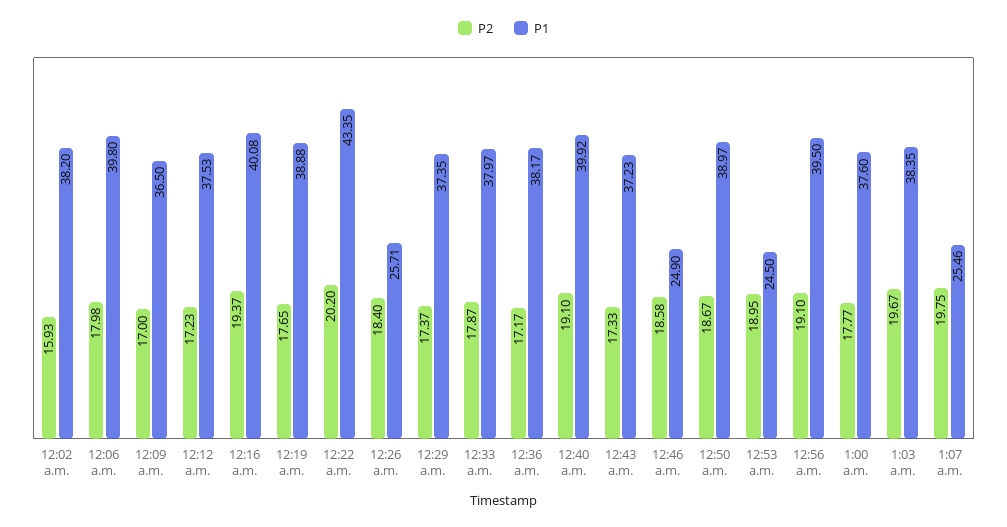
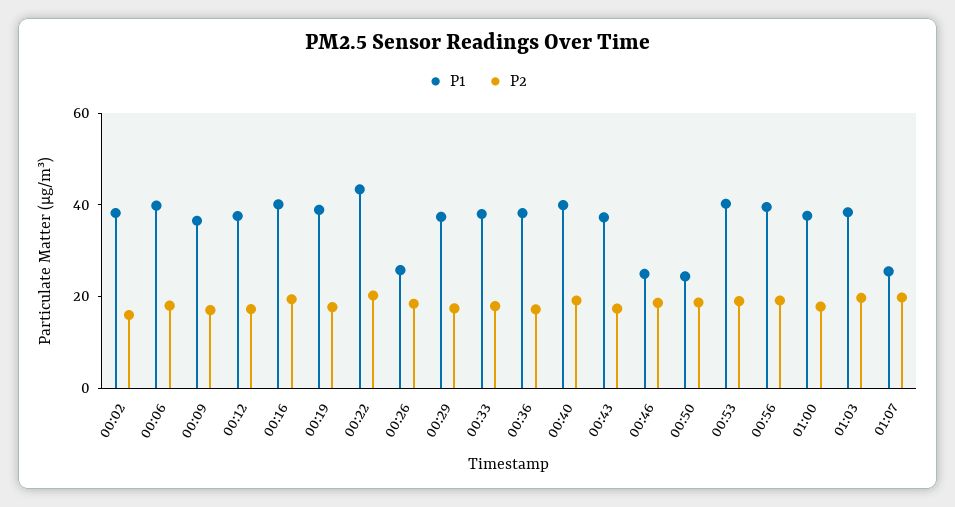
  {
    "P2": {
      "12:02 a.m.": 15.93,
      "12:06 a.m.": 17.98,
      "12:09 a.m.": 17,
      "12:12 a.m.": 17.23,
      "12:16 a.m.": 19.37,
      "12:19 a.m.": 17.65,
      "12:22 a.m.": 20.2,
      "12:26 a.m.": 18.4,
      "12:29 a.m.": 17.37,
      "12:33 a.m.": 17.87,
      "12:36 a.m.": 17.17,
      "12:40 a.m.": 19.1,
      "12:43 a.m.": 17.33,
      "12:46 a.m.": 18.58,
      "12:50 a.m.": 18.67,
      "12:53 a.m.": 18.95,
      "12:56 a.m.": 19.1,
      "1:00 a.m.": 17.77,
      "1:03 a.m.": 19.67,
      "1:07 a.m.": 19.75
    },
    "P1": {
      "12:02 a.m.": 38.2,
      "12:06 a.m.": 39.8,
      "12:09 a.m.": 36.5,
      "12:12 a.m.": 37.53,
      "12:16 a.m.": 40.08,
      "12:19 a.m.": 38.88,
      "12:22 a.m.": 43.35,
      "12:26 a.m.": 25.71,
      "12:29 a.m.": 37.35,
      "12:33 a.m.": 37.97,
      "12:36 a.m.": 38.17,
      "12:40 a.m.": 39.92,
      "12:43 a.m.": 37.23,
      "12:46 a.m.": 24.9,
-     "12:50 a.m.": 38.97,
+     "12:50 a.m.": 25,
-     "12:53 a.m.": 24.5,
+     "12:53 a.m.": 40,
      "12:56 a.m.": 39.5,
      "1:00 a.m.": 37.6,
      "1:03 a.m.": 38.35,
      "1:07 a.m.": 25.46
    }
  }

